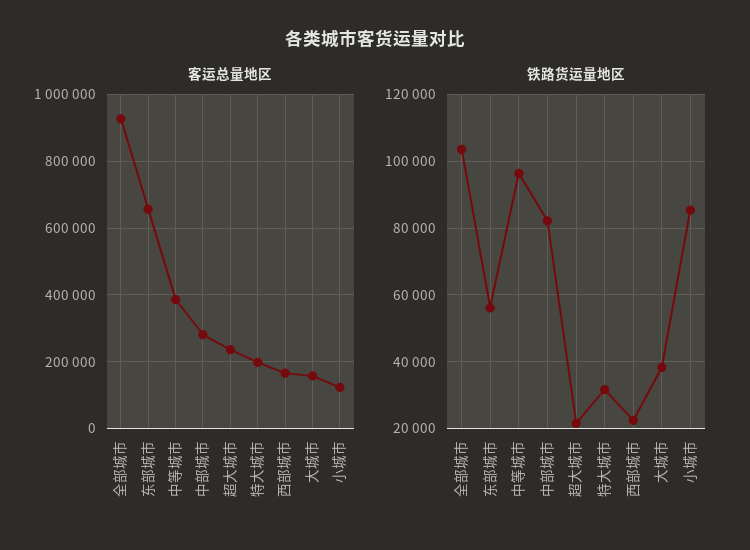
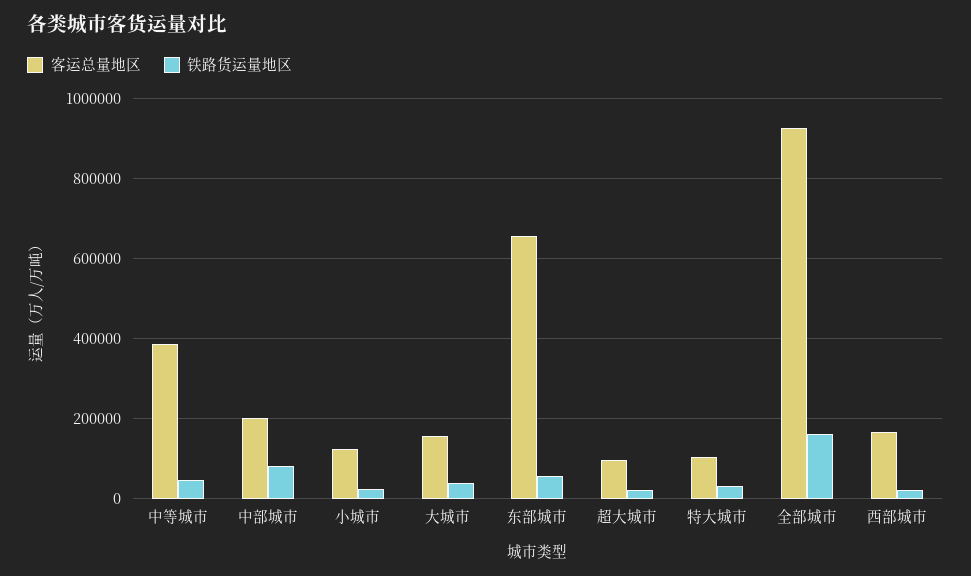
  {
    "客运总量地区": {
      "全部城市": 920000,
      "东部城市": 660000,
      "中等城市": 380000,
-     "中部城市": 280000,
+     "中部城市": 200000,
-     "超大城市": 240000,
+     "超大城市": 100000,
-     "特大城市": 200000,
+     "特大城市": 100000,
      "西部城市": 160000,
      "大城市": 160000,
      "小城市": 120000
    },
    "铁路货运量地区": {
-     "全部城市": 104000,
+     "全部城市": 160000,
      "东部城市": 56000,
-     "中等城市": 96000,
+     "中等城市": 40000,
      "中部城市": 82000,
      "超大城市": 22000,
      "特大城市": 32000,
      "西部城市": 22000,
      "大城市": 38000,
-     "小城市": 86000
+     "小城市": 20000
    }
  }

